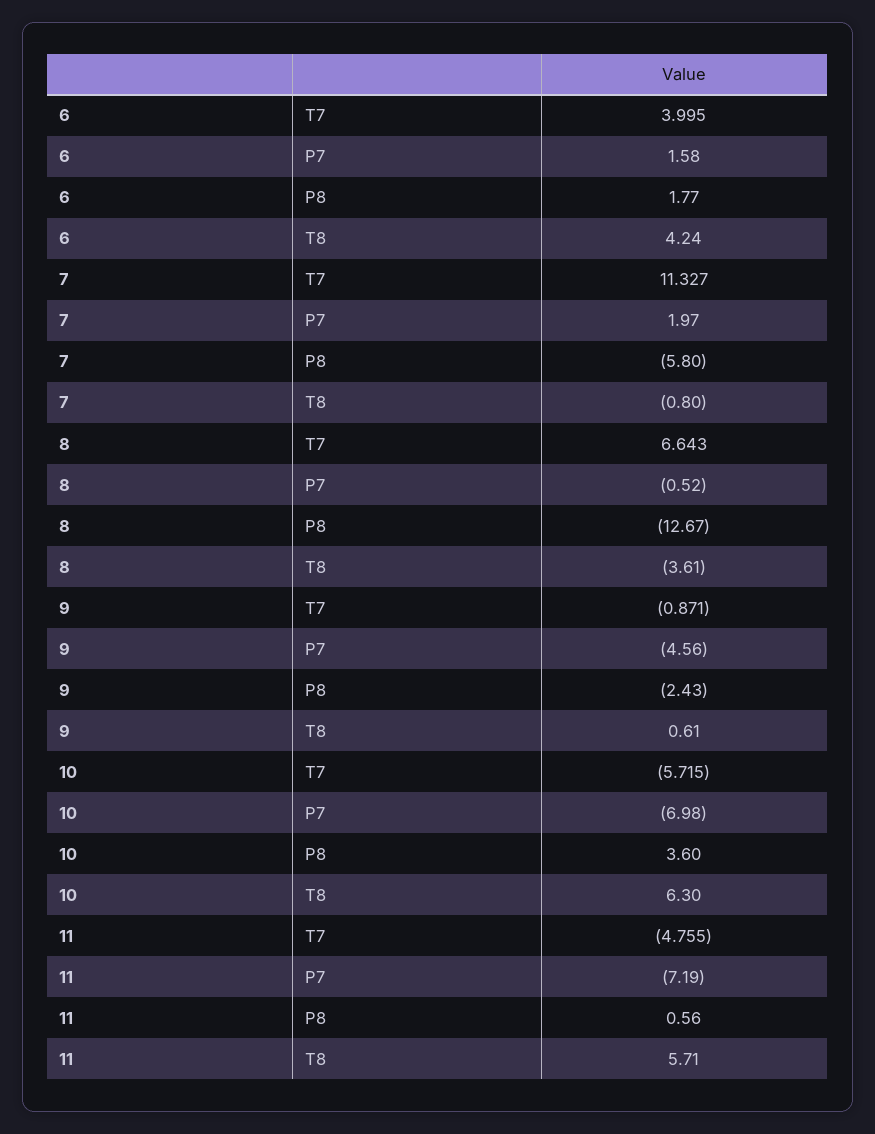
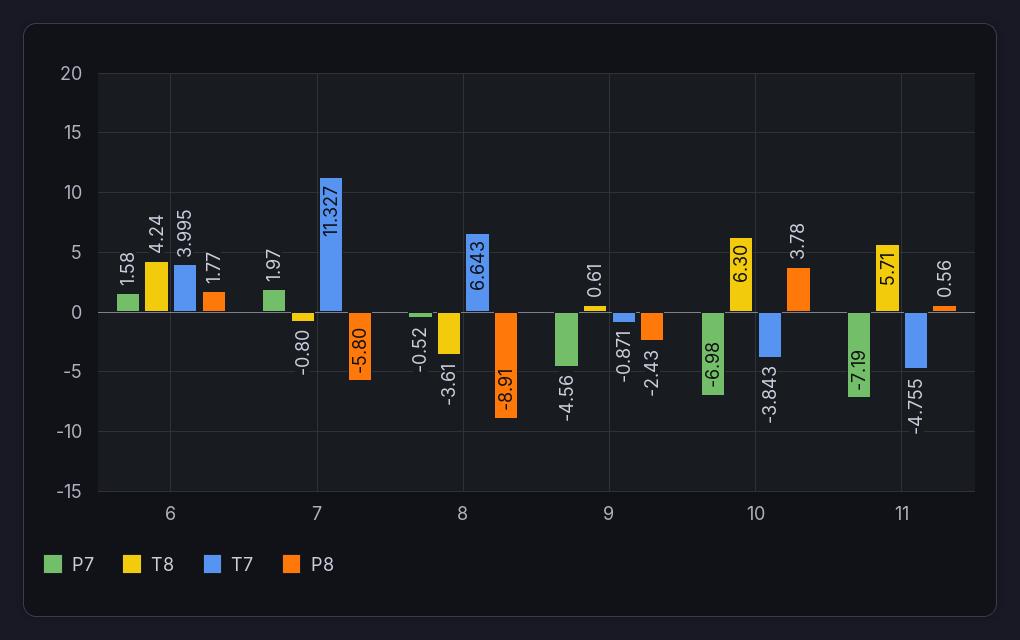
  {
    "T7": {
      "6": 3.995,
      "7": 11.327,
      "8": 6.643,
      "9": -0.871,
-     "10": -5.715,
+     "10": -3.843,
      "11": -4.755
    },
    "P7": {
      "6": 1.58,
      "7": 1.97,
      "8": -0.52,
      "9": -4.56,
      "10": -6.98,
      "11": -7.19
    },
    "P8": {
      "6": 1.77,
      "7": -5.8,
-     "8": -12.67,
+     "8": -8.91,
      "9": -2.43,
-     "10": 3.6,
+     "10": 3.78,
      "11": 0.56
    },
    "T8": {
      "6": 4.24,
      "7": -0.8,
      "8": -3.61,
      "9": 0.61,
      "10": 6.3,
      "11": 5.71
    }
  }

